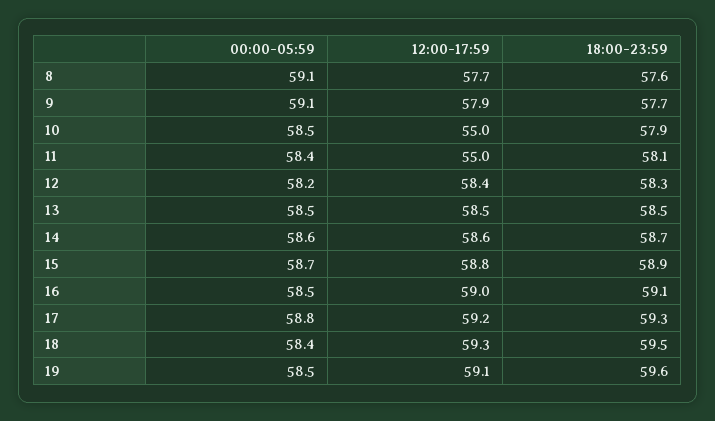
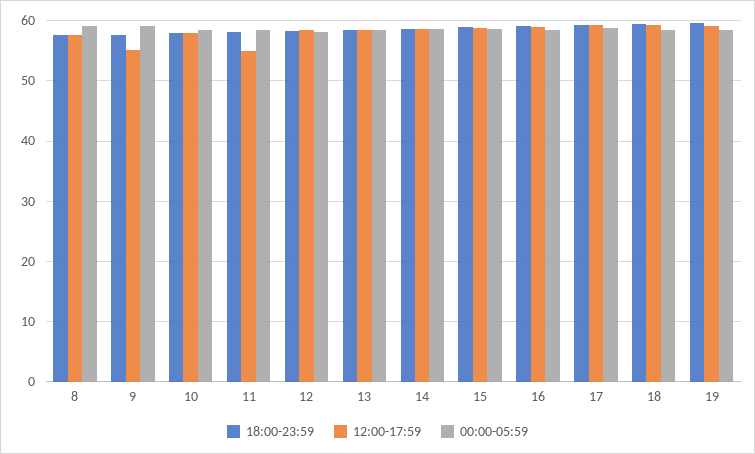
  {
    "00:00-05:59": {
      "8": 59.1,
      "9": 59.1,
      "10": 58.5,
      "11": 58.4,
      "12": 58.2,
      "13": 58.5,
      "14": 58.6,
      "15": 58.7,
      "16": 58.5,
      "17": 58.8,
      "18": 58.4,
      "19": 58.5
    },
    "12:00-17:59": {
      "8": 57.7,
-     "9": 57.9,
+     "9": 55,
-     "10": 55,
+     "10": 58,
      "11": 55,
      "12": 58.4,
      "13": 58.5,
      "14": 58.6,
      "15": 58.8,
      "16": 59,
      "17": 59.2,
      "18": 59.3,
      "19": 59.1
    },
    "18:00-23:59": {
      "8": 57.6,
      "9": 57.7,
      "10": 57.9,
      "11": 58.1,
      "12": 58.3,
      "13": 58.5,
      "14": 58.7,
      "15": 58.9,
      "16": 59.1,
      "17": 59.3,
      "18": 59.5,
      "19": 59.6
    }
  }

